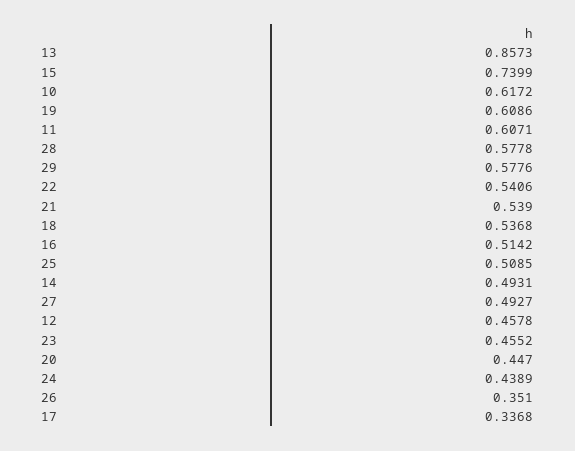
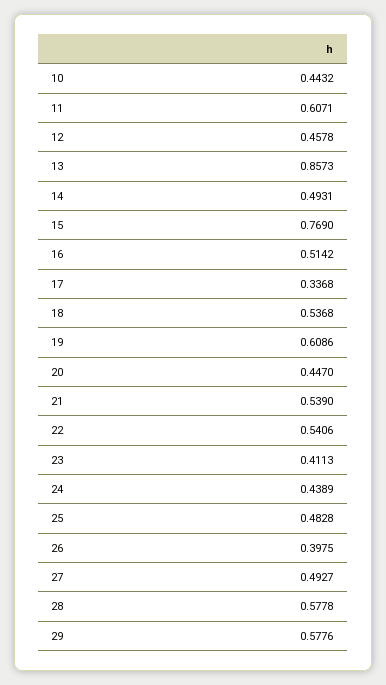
  {
    "13": 0.8573,
-   "15": 0.7399,
+   "15": 0.769,
-   "10": 0.6172,
+   "10": 0.4432,
    "19": 0.6086,
    "11": 0.6071,
    "28": 0.5778,
    "29": 0.5776,
    "22": 0.5406,
    "21": 0.539,
    "18": 0.5368,
    "16": 0.5142,
-   "25": 0.5085,
+   "25": 0.4828,
    "14": 0.4931,
    "27": 0.4927,
    "12": 0.4578,
-   "23": 0.4552,
+   "23": 0.4113,
    "20": 0.447,
    "24": 0.4389,
-   "26": 0.351,
+   "26": 0.3975,
    "17": 0.3368
  }

